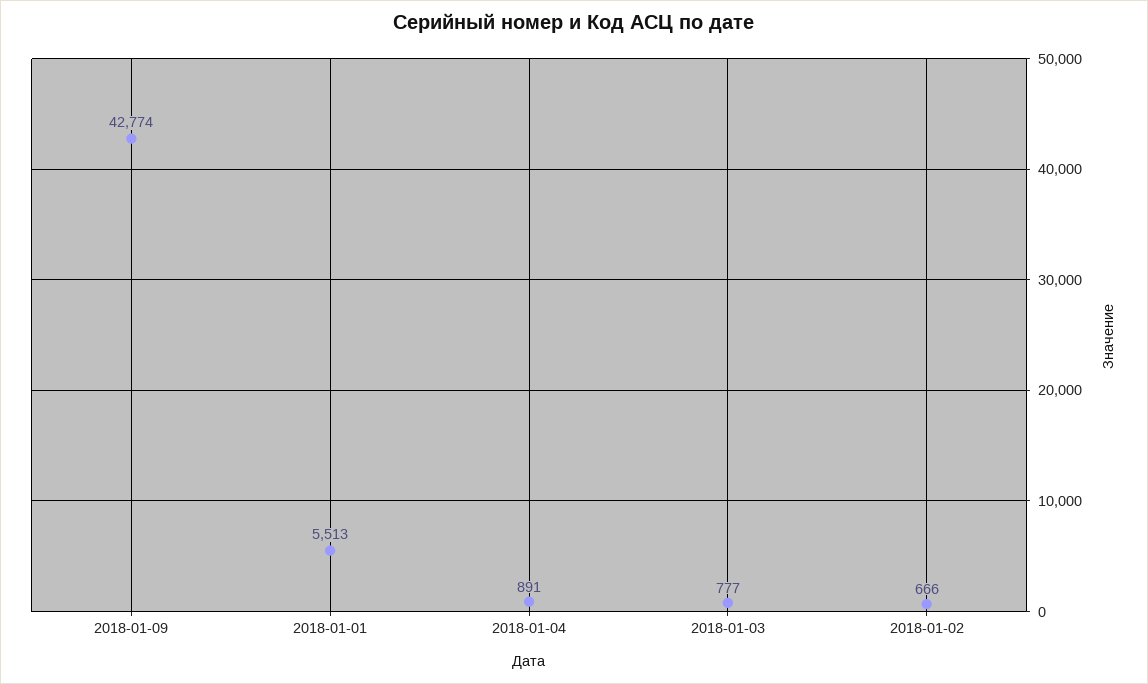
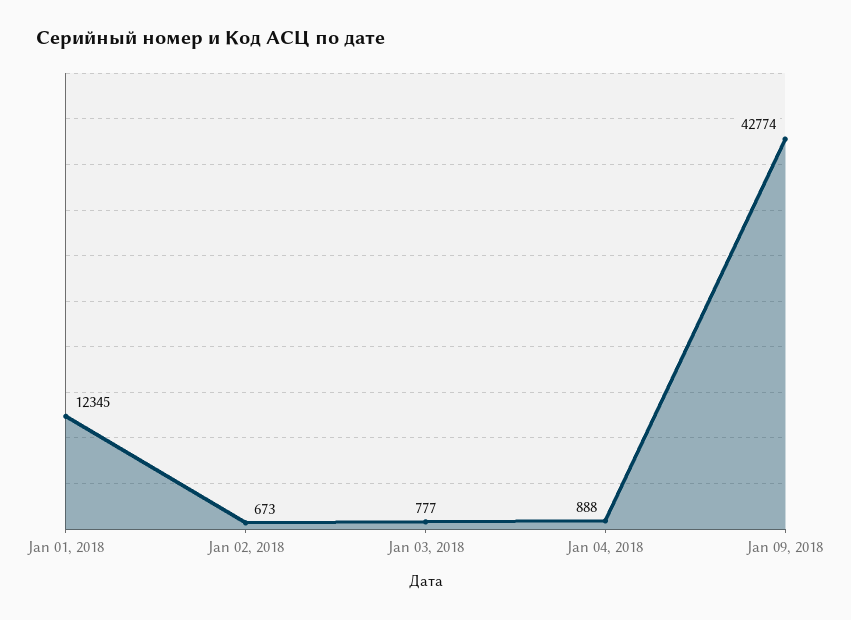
  {
    "2018-01-09": 42774,
-   "2018-01-01": 5513,
+   "2018-01-01": 12345,
-   "2018-01-04": 891,
+   "2018-01-04": 888,
    "2018-01-03": 777,
-   "2018-01-02": 666
+   "2018-01-02": 673
  }

